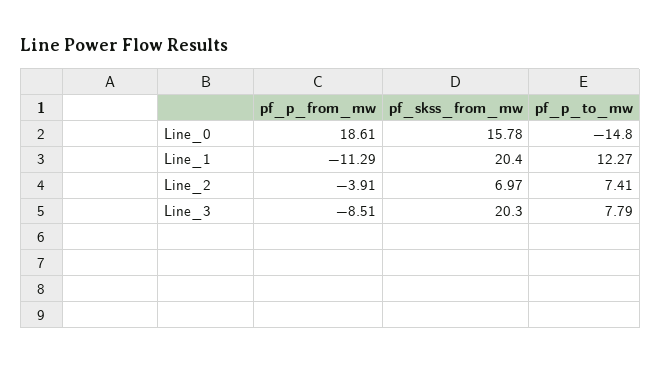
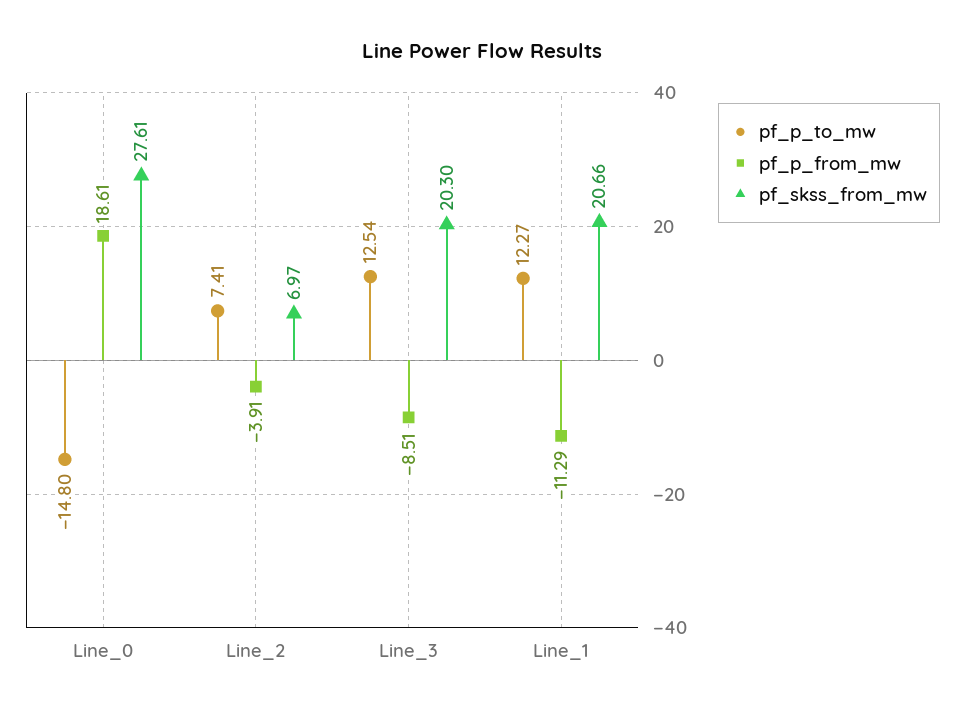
  {
    "pf_p_from_mw": {
      "Line_0": 18.61,
      "Line_1": -11.29,
      "Line_2": -3.91,
      "Line_3": -8.51
    },
    "pf_skss_from_mw": {
-     "Line_0": 15.78,
+     "Line_0": 27.61,
-     "Line_1": 20.4,
+     "Line_1": 20.66,
      "Line_2": 6.97,
      "Line_3": 20.3
    },
    "pf_p_to_mw": {
      "Line_0": -14.8,
      "Line_1": 12.27,
      "Line_2": 7.41,
-     "Line_3": 7.79
+     "Line_3": 12.54
    }
  }

